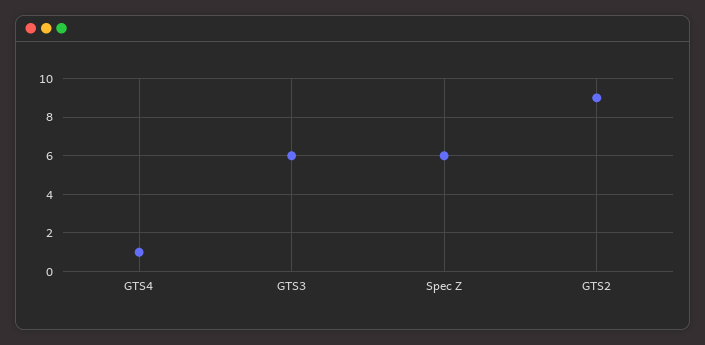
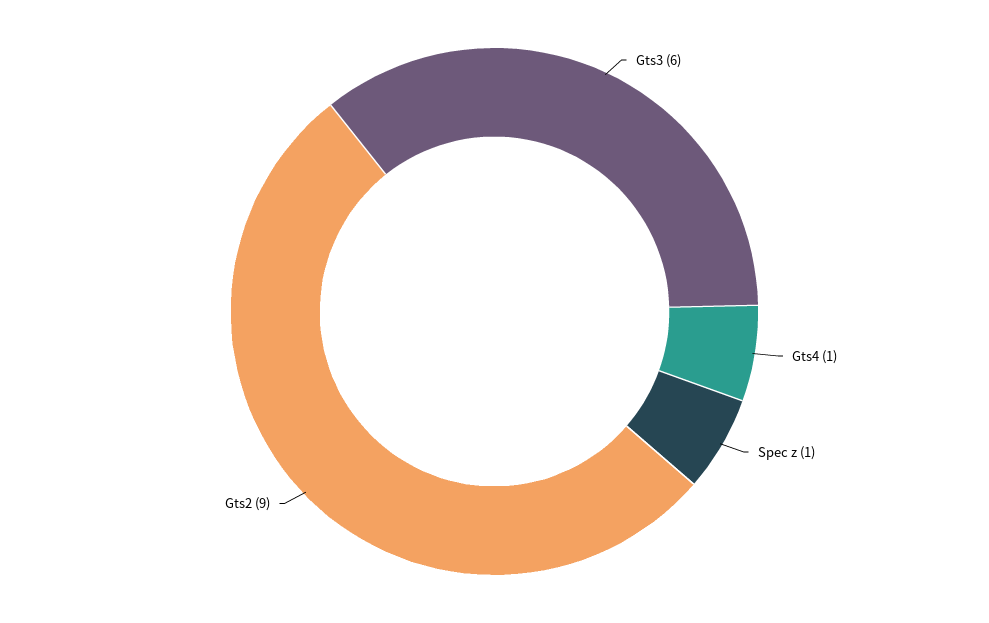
  {
    "GTS4": 1,
    "GTS3": 6,
-   "Spec Z": 6,
+   "Spec Z": 1,
    "GTS2": 9
  }

